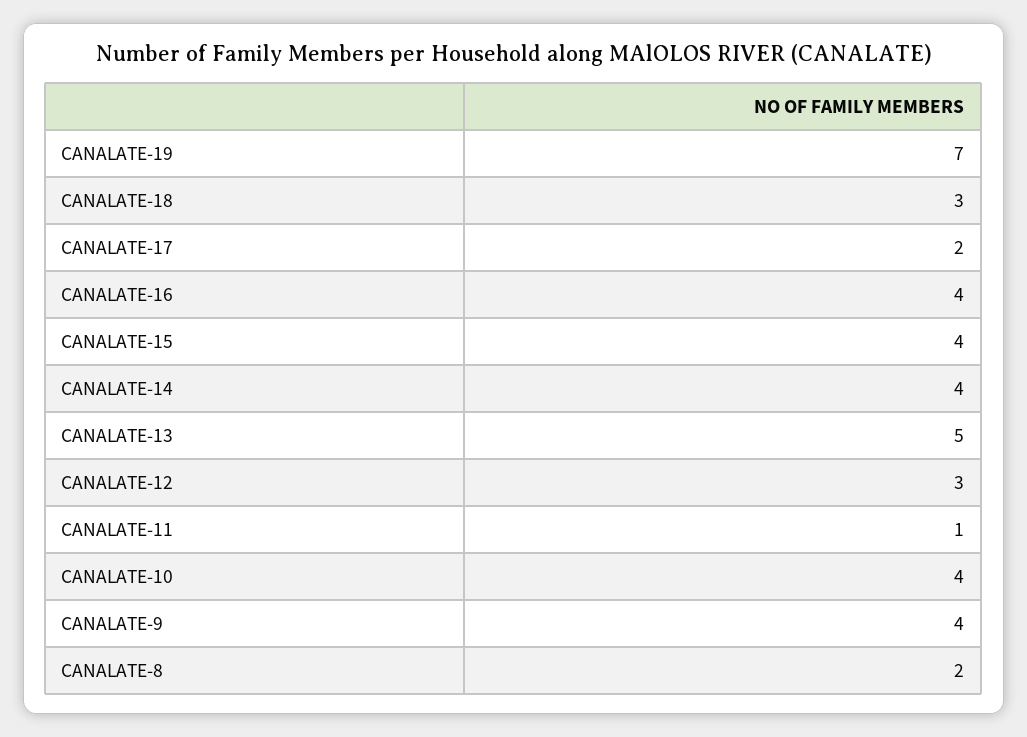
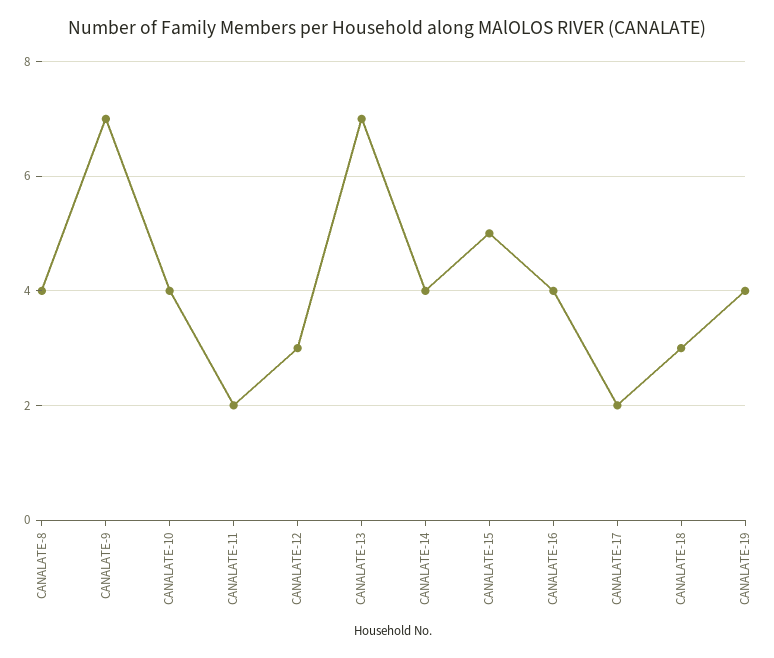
  {
-   "CANALATE-19": 7,
+   "CANALATE-19": 4,
    "CANALATE-18": 3,
    "CANALATE-17": 2,
    "CANALATE-16": 4,
-   "CANALATE-15": 4,
+   "CANALATE-15": 5,
    "CANALATE-14": 4,
-   "CANALATE-13": 5,
+   "CANALATE-13": 7,
    "CANALATE-12": 3,
-   "CANALATE-11": 1,
+   "CANALATE-11": 2,
    "CANALATE-10": 4,
-   "CANALATE-9": 4,
+   "CANALATE-9": 7,
-   "CANALATE-8": 2
+   "CANALATE-8": 4
  }

